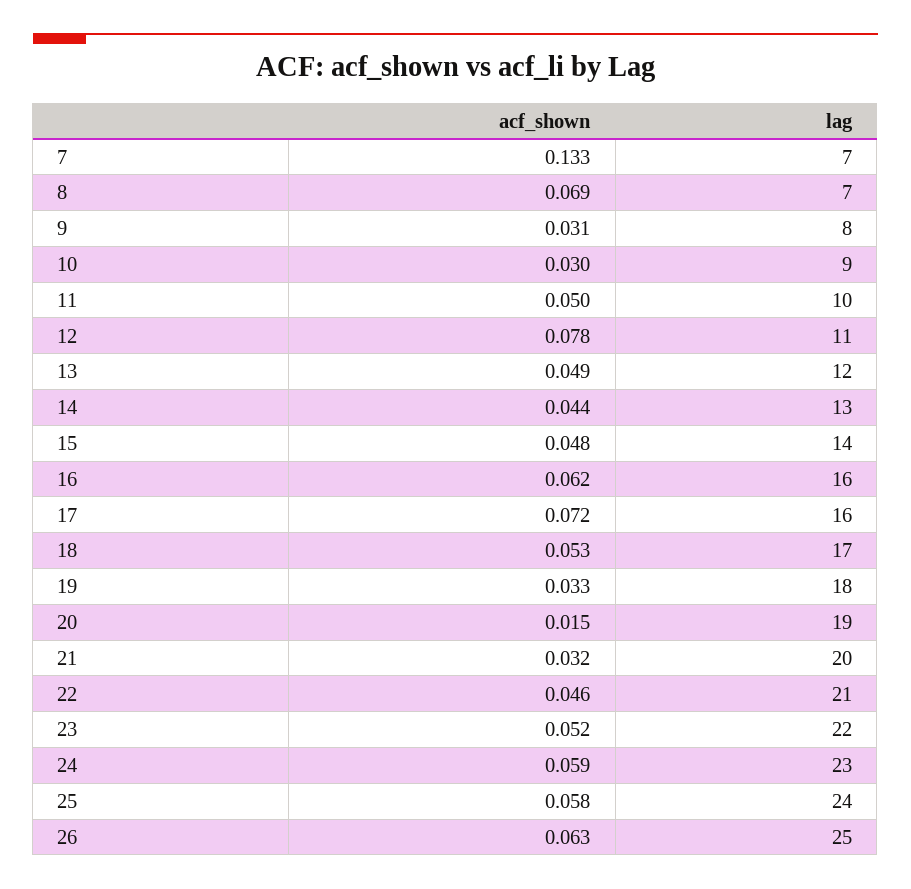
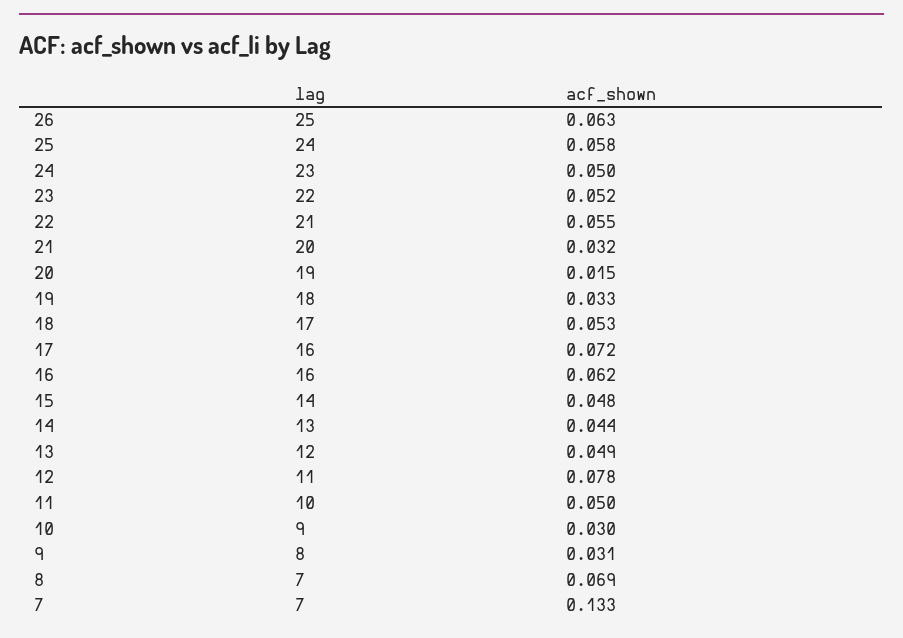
  {
    "acf_shown": {
      "7": 0.133,
      "8": 0.069,
      "9": 0.031,
      "10": 0.03,
      "11": 0.05,
      "12": 0.078,
      "13": 0.049,
      "14": 0.044,
      "15": 0.048,
      "16": 0.062,
      "17": 0.072,
      "18": 0.053,
      "19": 0.033,
      "20": 0.015,
      "21": 0.032,
-     "22": 0.046,
+     "22": 0.055,
      "23": 0.052,
-     "24": 0.059,
+     "24": 0.05,
      "25": 0.058,
      "26": 0.063
    },
    "lag": {
      "7": 7,
      "8": 7,
      "9": 8,
      "10": 9,
      "11": 10,
      "12": 11,
      "13": 12,
      "14": 13,
      "15": 14,
      "16": 16,
      "17": 16,
      "18": 17,
      "19": 18,
      "20": 19,
      "21": 20,
      "22": 21,
      "23": 22,
      "24": 23,
      "25": 24,
      "26": 25
    }
  }

